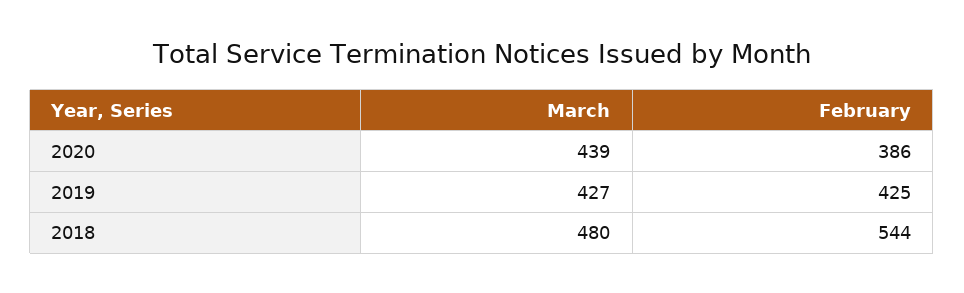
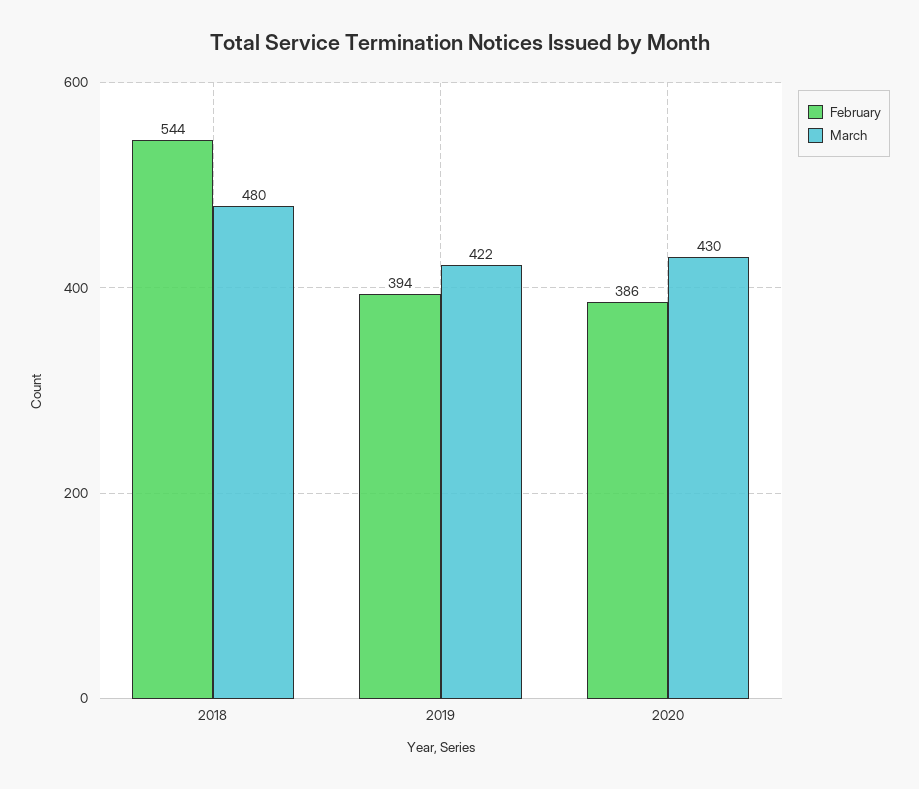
  {
    "March": {
-     "2020": 439,
+     "2020": 430,
-     "2019": 427,
+     "2019": 422,
      "2018": 480
    },
    "February": {
      "2020": 386,
-     "2019": 425,
+     "2019": 394,
      "2018": 544
    }
  }

